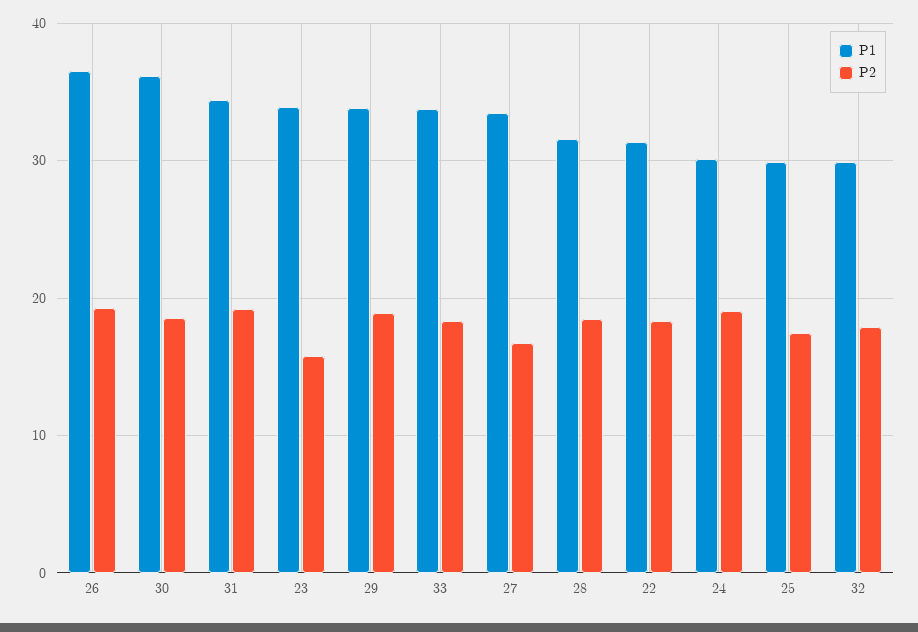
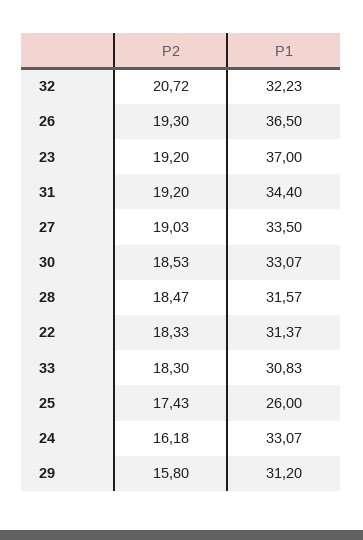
  {
    "P1": {
      "26": 36.5,
-     "30": 36,
+     "30": 33.07,
      "31": 34.4,
-     "23": 34,
+     "23": 37,
-     "29": 34,
+     "29": 31.2,
-     "33": 34,
+     "33": 30.83,
      "27": 33.5,
      "28": 31.57,
      "22": 31.37,
-     "24": 30,
+     "24": 33.07,
-     "25": 30,
+     "25": 26,
-     "32": 30
+     "32": 32.23
    },
    "P2": {
      "26": 19.3,
      "30": 18.53,
      "31": 19.2,
-     "23": 16,
+     "23": 19.2,
-     "29": 19,
+     "29": 15.8,
      "33": 18.3,
-     "27": 17,
+     "27": 19.03,
      "28": 18.47,
      "22": 18.33,
-     "24": 19,
+     "24": 16.18,
      "25": 17.43,
-     "32": 18
+     "32": 20.72
    }
  }

